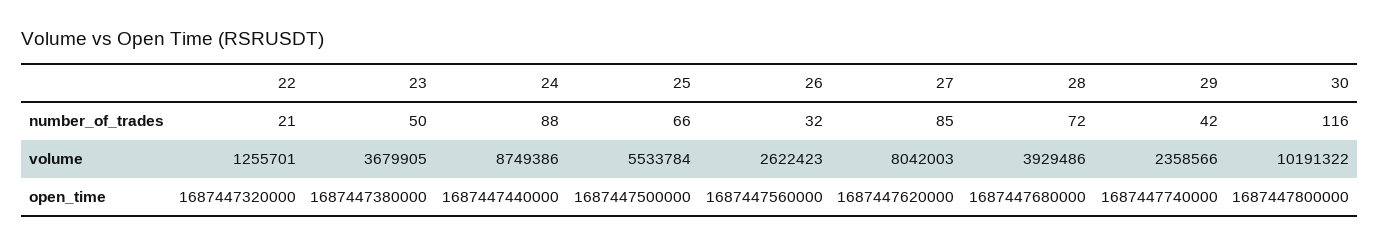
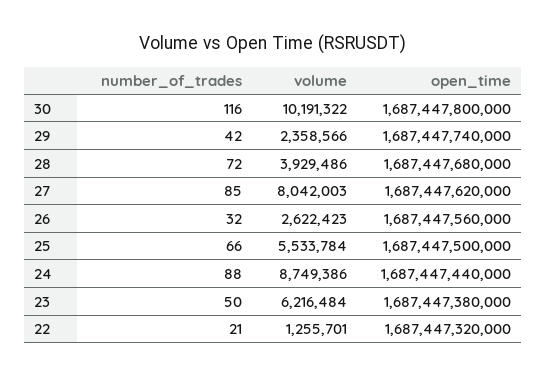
  {
    "22": {
      "number_of_trades": 21,
      "volume": 1255701,
      "open_time": 1687447320000
    },
    "23": {
      "number_of_trades": 50,
-     "volume": 3679905,
+     "volume": 6216484,
      "open_time": 1687447380000
    },
    "24": {
      "number_of_trades": 88,
      "volume": 8749386,
      "open_time": 1687447440000
    },
    "25": {
      "number_of_trades": 66,
      "volume": 5533784,
      "open_time": 1687447500000
    },
    "26": {
      "number_of_trades": 32,
      "volume": 2622423,
      "open_time": 1687447560000
    },
    "27": {
      "number_of_trades": 85,
      "volume": 8042003,
      "open_time": 1687447620000
    },
    "28": {
      "number_of_trades": 72,
      "volume": 3929486,
      "open_time": 1687447680000
    },
    "29": {
      "number_of_trades": 42,
      "volume": 2358566,
      "open_time": 1687447740000
    },
    "30": {
      "number_of_trades": 116,
      "volume": 10191322,
      "open_time": 1687447800000
    }
  }

